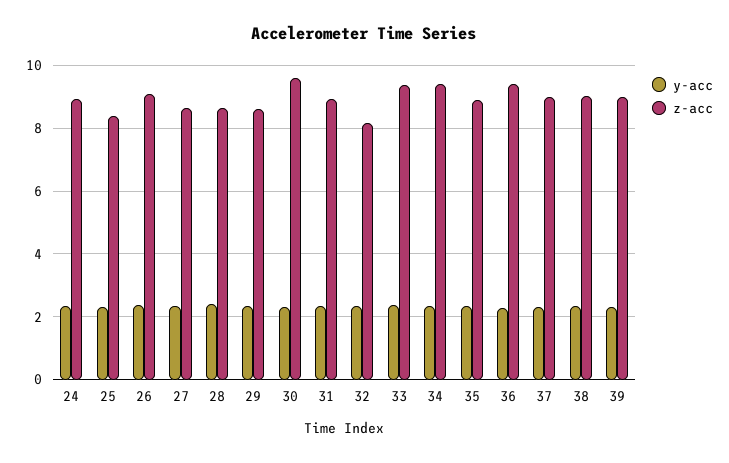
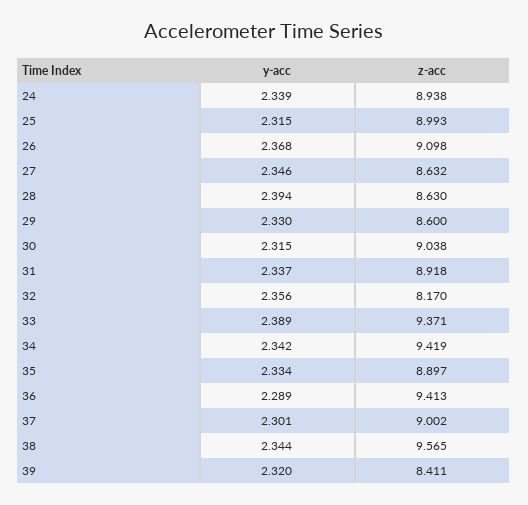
  {
    "y-acc": {
      "24": 2.339,
      "25": 2.315,
      "26": 2.368,
      "27": 2.346,
      "28": 2.394,
      "29": 2.33,
      "30": 2.315,
      "31": 2.337,
      "32": 2.356,
      "33": 2.389,
      "34": 2.342,
      "35": 2.334,
      "36": 2.289,
      "37": 2.301,
      "38": 2.344,
      "39": 2.32
    },
    "z-acc": {
      "24": 8.938,
-     "25": 8.4,
+     "25": 8.993,
      "26": 9.098,
      "27": 8.632,
      "28": 8.63,
      "29": 8.6,
-     "30": 9.6,
+     "30": 9.038,
      "31": 8.918,
      "32": 8.17,
      "33": 9.371,
      "34": 9.419,
      "35": 8.897,
      "36": 9.413,
      "37": 9.002,
-     "38": 9,
+     "38": 9.565,
-     "39": 9
+     "39": 8.411
    }
  }

